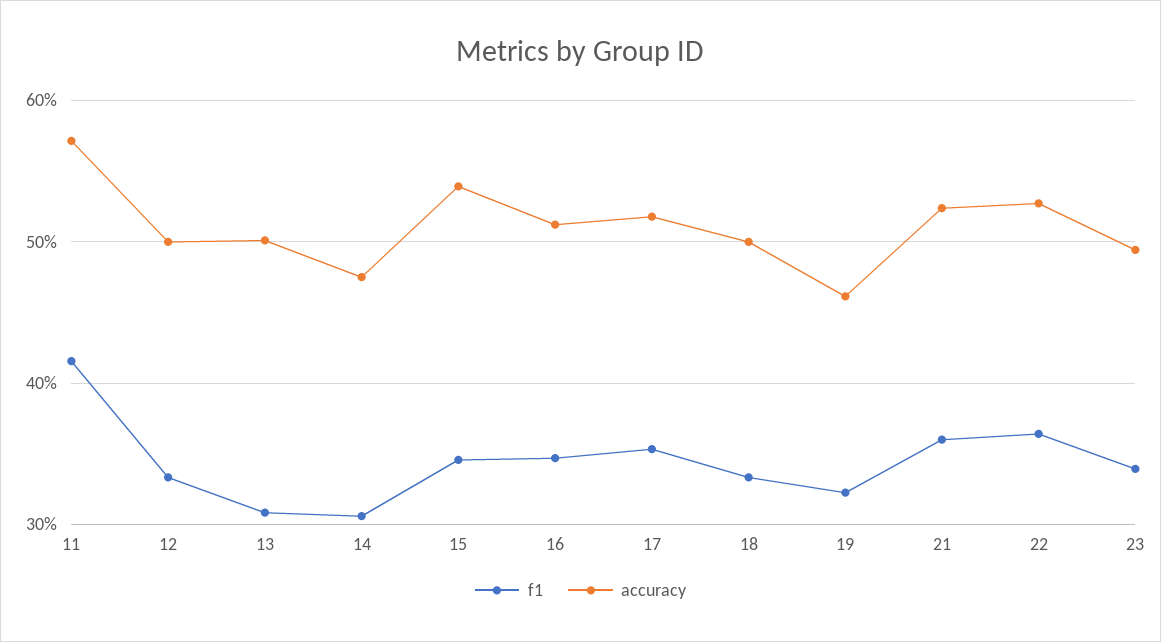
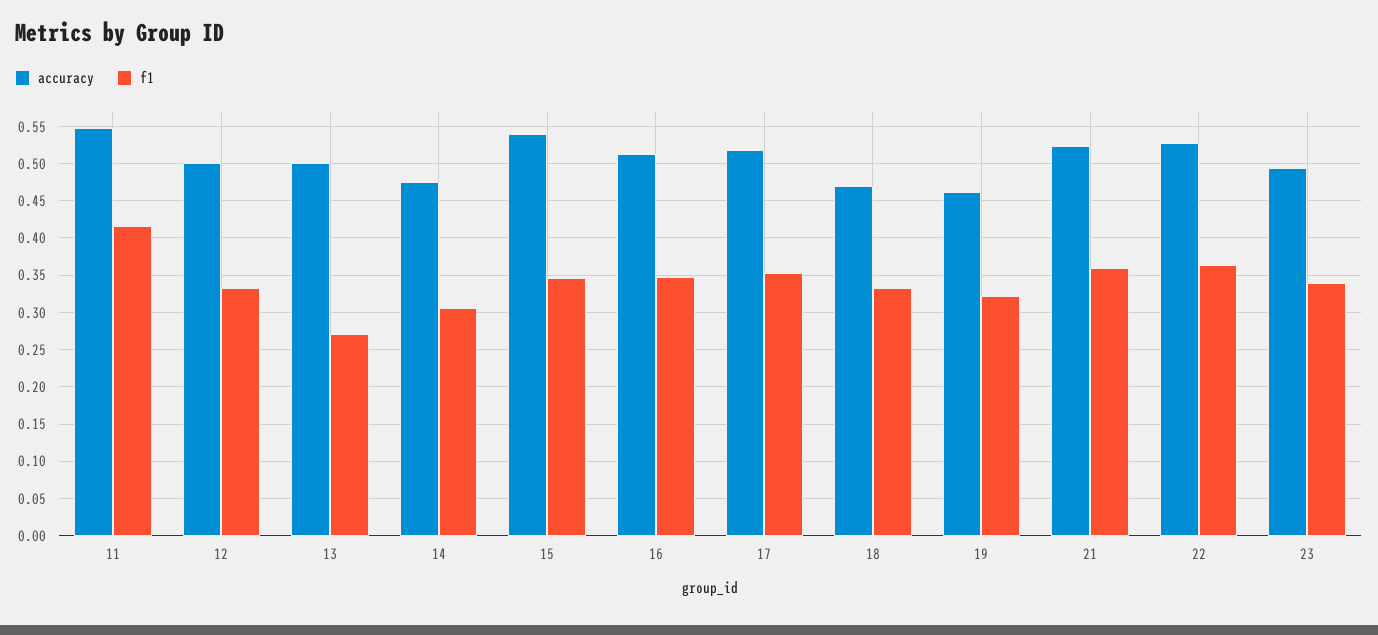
  {
    "f1": {
      "11": 0.42,
      "12": 0.33,
-     "13": 0.31,
+     "13": 0.27,
      "14": 0.31,
      "15": 0.35,
      "16": 0.35,
      "17": 0.35,
      "18": 0.33,
      "19": 0.32,
      "21": 0.36,
      "22": 0.36,
      "23": 0.34
    },
    "accuracy": {
-     "11": 0.57,
+     "11": 0.55,
      "12": 0.5,
      "13": 0.5,
      "14": 0.48,
      "15": 0.54,
      "16": 0.51,
      "17": 0.52,
-     "18": 0.5,
+     "18": 0.47,
      "19": 0.46,
      "21": 0.52,
      "22": 0.53,
      "23": 0.49
    }
  }

